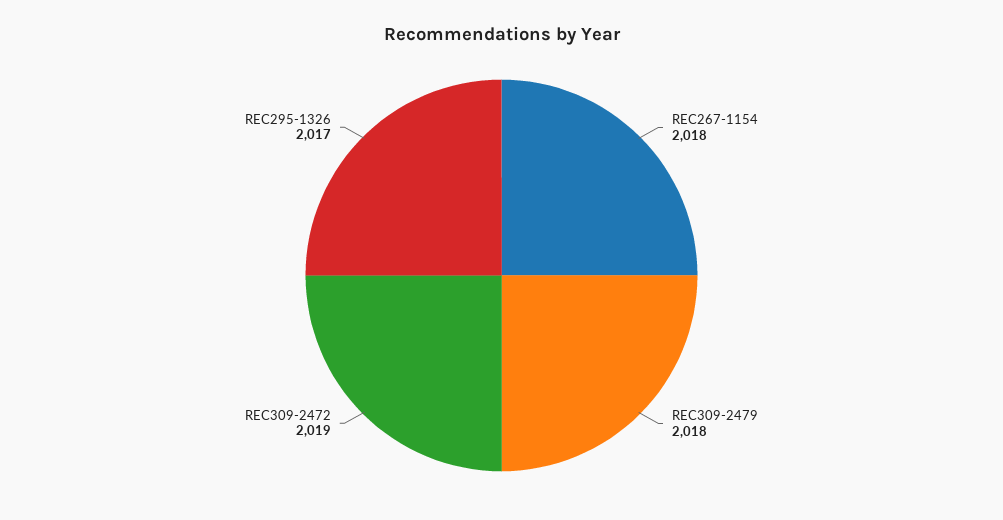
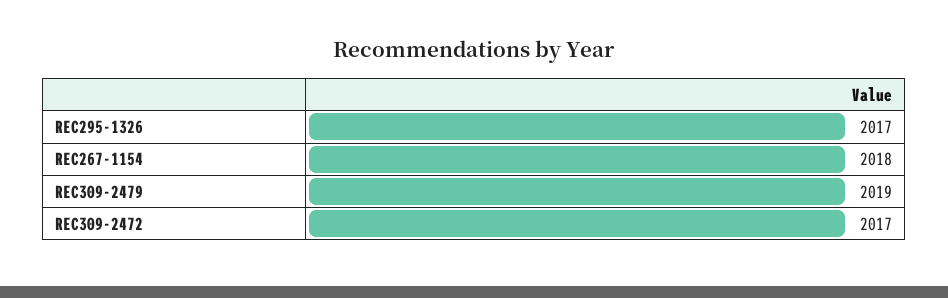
  {
    "REC267-1154": 2018,
-   "REC309-2479": 2018,
+   "REC309-2479": 2019,
-   "REC309-2472": 2019,
+   "REC309-2472": 2017,
    "REC295-1326": 2017
  }

